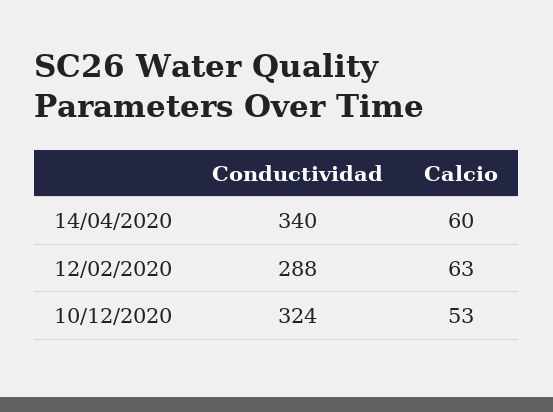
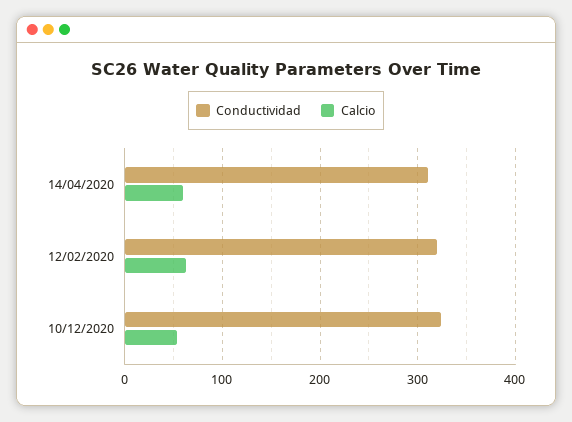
  {
    "Conductividad": {
-     "14/04/2020": 340,
+     "14/04/2020": 310,
-     "12/02/2020": 288,
+     "12/02/2020": 320,
      "10/12/2020": 324
    },
    "Calcio": {
      "14/04/2020": 60,
      "12/02/2020": 63,
      "10/12/2020": 53
    }
  }

